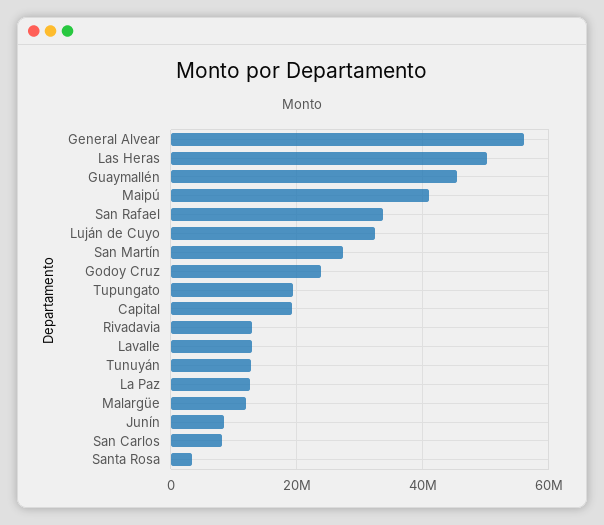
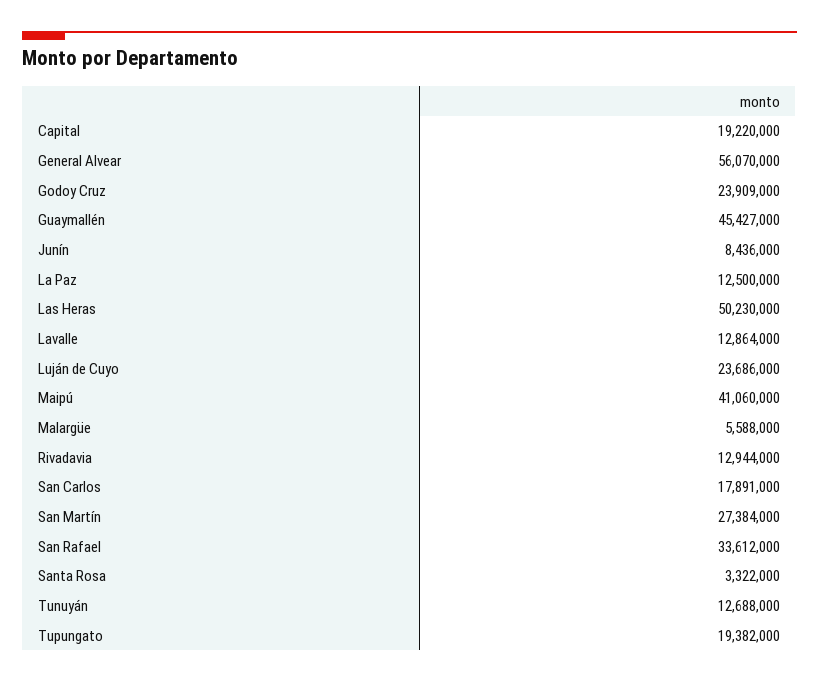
  {
    "General Alvear": 56070000,
    "Las Heras": 50230000,
    "Guaymallén": 45427000,
    "Maipú": 41060000,
    "San Rafael": 33612000,
-   "Luján de Cuyo": 32000000,
+   "Luján de Cuyo": 23686000,
    "San Martín": 27384000,
    "Godoy Cruz": 23909000,
    "Tupungato": 19382000,
    "Capital": 19220000,
    "Rivadavia": 12944000,
    "Lavalle": 12864000,
    "Tunuyán": 12688000,
    "La Paz": 12500000,
-   "Malargüe": 12000000,
+   "Malargüe": 5588000,
    "Junín": 8436000,
-   "San Carlos": 8000000,
+   "San Carlos": 17891000,
    "Santa Rosa": 3322000
  }

